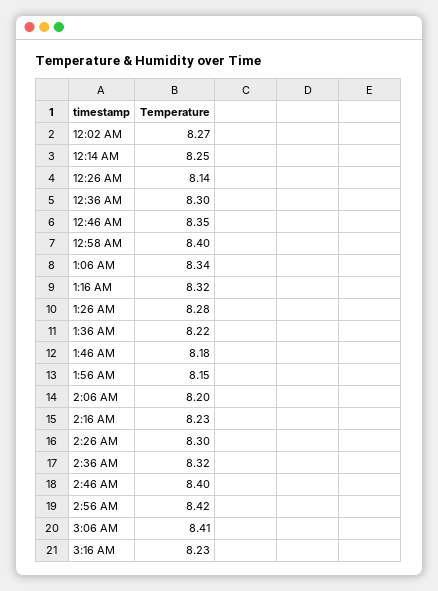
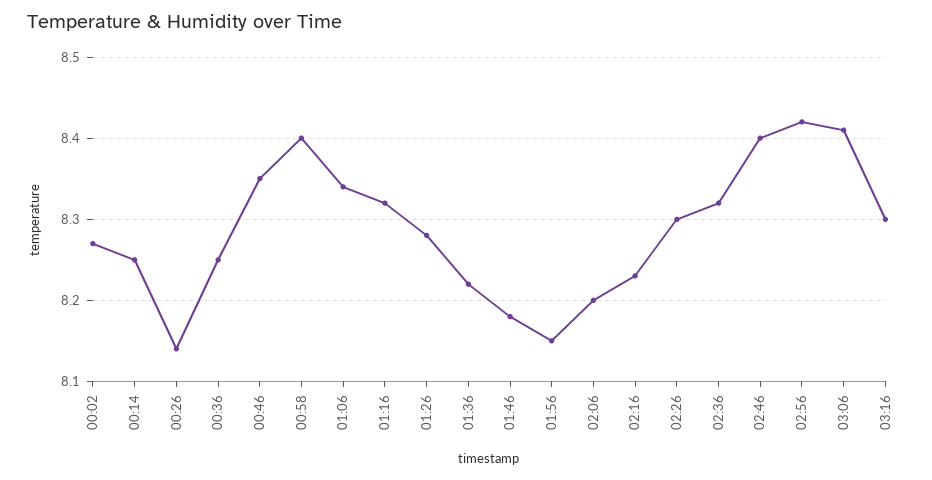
  {
    "12:02 AM": 8.27,
    "12:14 AM": 8.25,
    "12:26 AM": 8.14,
-   "12:36 AM": 8.3,
+   "12:36 AM": 8.25,
    "12:46 AM": 8.35,
    "12:58 AM": 8.4,
    "1:06 AM": 8.34,
    "1:16 AM": 8.32,
    "1:26 AM": 8.28,
    "1:36 AM": 8.22,
    "1:46 AM": 8.18,
    "1:56 AM": 8.15,
    "2:06 AM": 8.2,
    "2:16 AM": 8.23,
    "2:26 AM": 8.3,
    "2:36 AM": 8.32,
    "2:46 AM": 8.4,
    "2:56 AM": 8.42,
    "3:06 AM": 8.41,
-   "3:16 AM": 8.23
+   "3:16 AM": 8.3
  }

